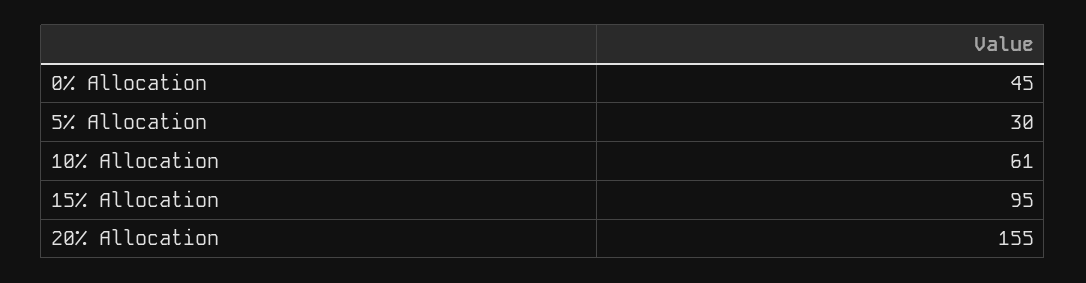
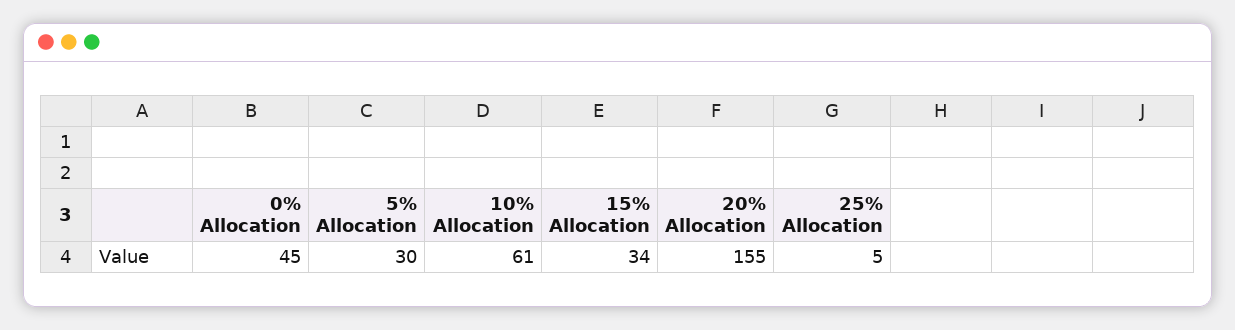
  {
    "0% Allocation": 45,
    "5% Allocation": 30,
    "10% Allocation": 61,
-   "15% Allocation": 95,
+   "15% Allocation": 34,
-   "20% Allocation": 155
+   "20% Allocation": 155,
+   "25% Allocation": 5
  }

